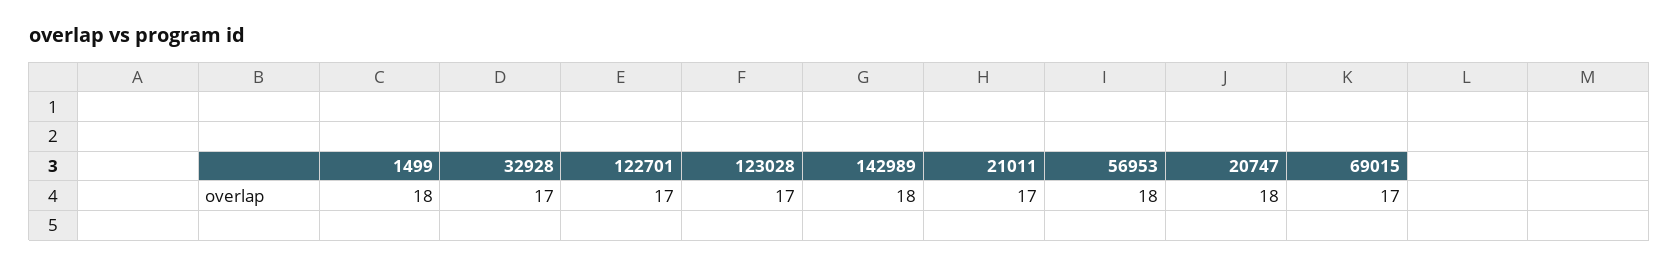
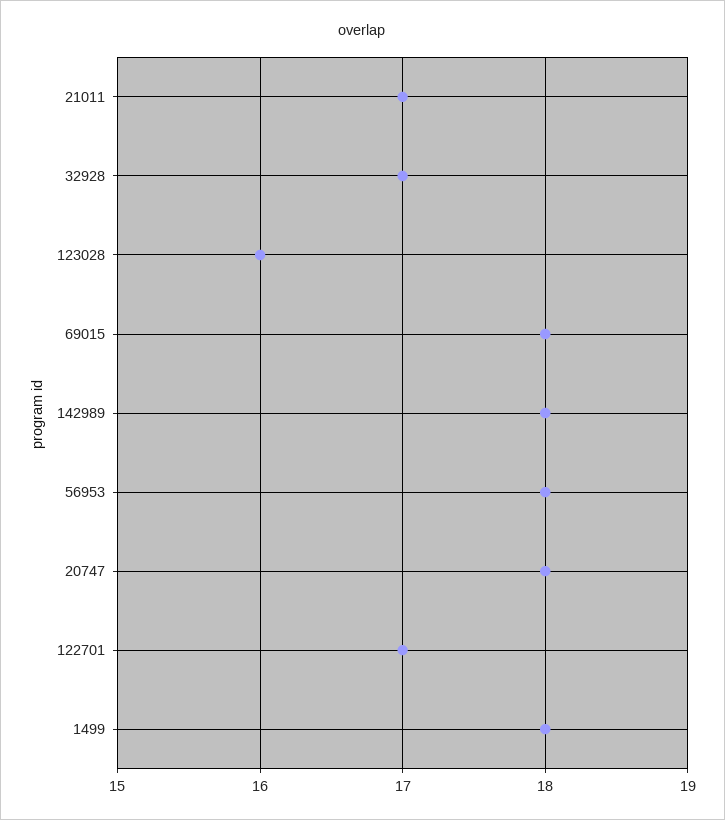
  {
    "1499": 18,
    "32928": 17,
    "122701": 17,
-   "123028": 17,
+   "123028": 16,
    "142989": 18,
    "21011": 17,
    "56953": 18,
    "20747": 18,
-   "69015": 17
+   "69015": 18
  }

